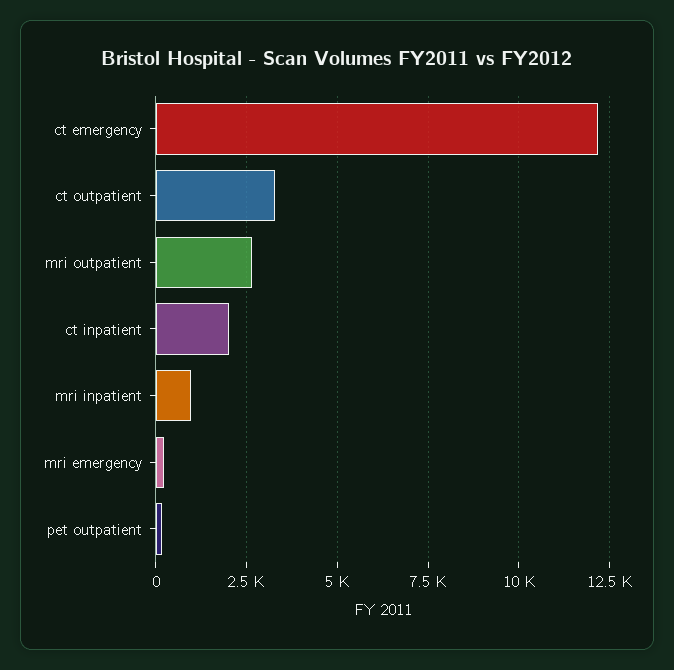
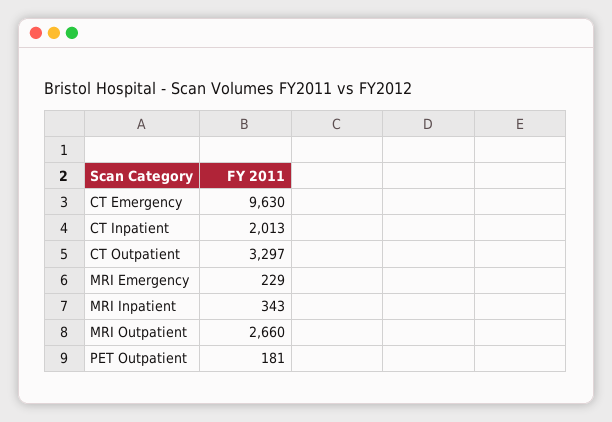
  {
-   "ct emergency": 12250,
+   "ct emergency": 9630,
    "ct outpatient": 3297,
    "mri outpatient": 2660,
    "ct inpatient": 2013,
-   "mri inpatient": 1000,
+   "mri inpatient": 343,
    "mri emergency": 229,
    "pet outpatient": 181
  }

